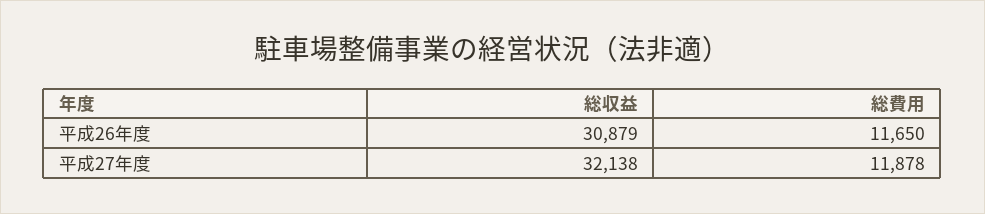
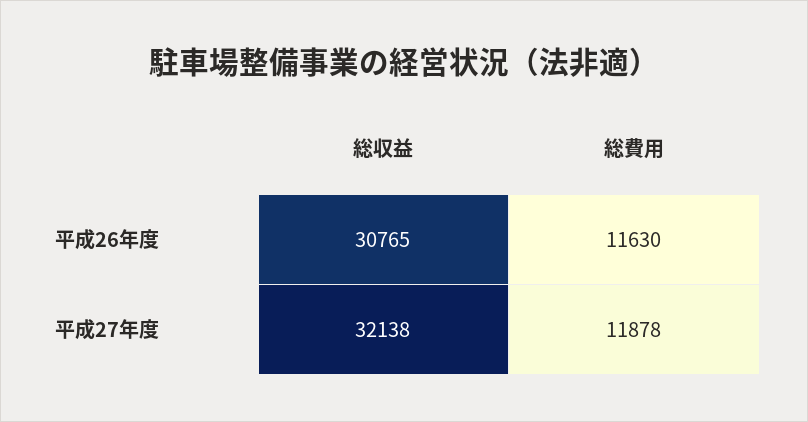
  {
    "総収益": {
-     "平成26年度": 30879,
+     "平成26年度": 30765,
      "平成27年度": 32138
    },
    "総費用": {
-     "平成26年度": 11650,
+     "平成26年度": 11630,
      "平成27年度": 11878
    }
  }

